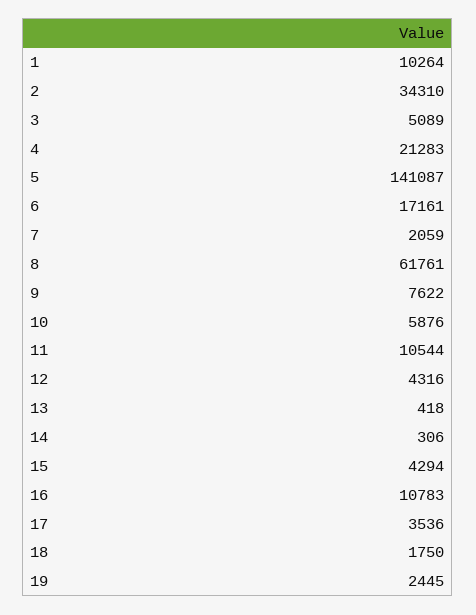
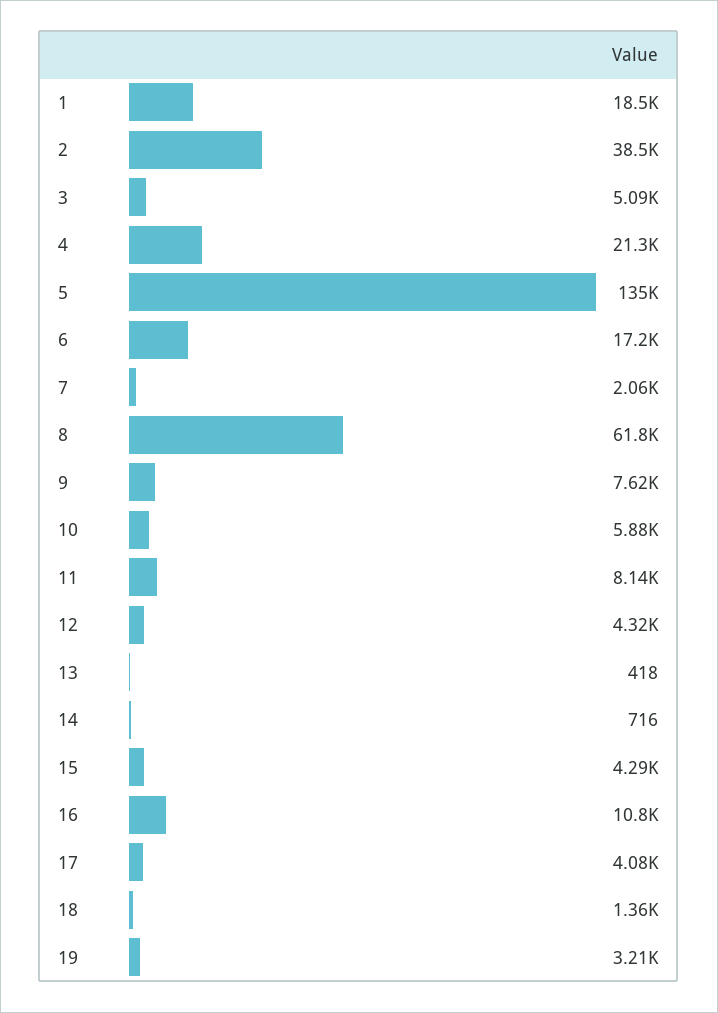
  {
-   "1": 10264,
+   "1": 18500,
-   "2": 34310,
+   "2": 38500,
    "3": 5089,
    "4": 21283,
-   "5": 141087,
+   "5": 135000,
    "6": 17161,
    "7": 2059,
    "8": 61761,
    "9": 7622,
    "10": 5876,
-   "11": 10544,
+   "11": 8140,
    "12": 4316,
    "13": 418,
-   "14": 306,
+   "14": 716,
    "15": 4294,
    "16": 10783,
-   "17": 3536,
+   "17": 4080,
-   "18": 1750,
+   "18": 1360,
-   "19": 2445
+   "19": 3210
  }

